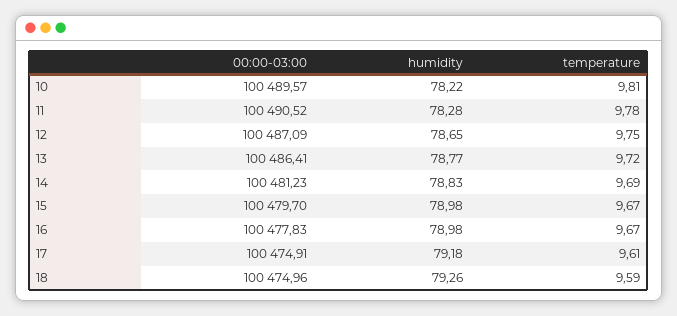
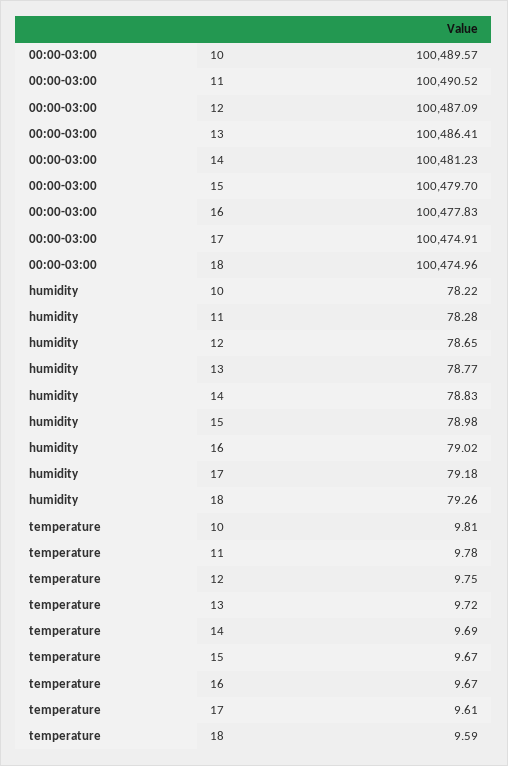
  {
    "00:00-03:00": {
      "10": 100489.57,
      "11": 100490.52,
      "12": 100487.09,
      "13": 100486.41,
      "14": 100481.23,
      "15": 100479.7,
      "16": 100477.83,
      "17": 100474.91,
      "18": 100474.96
    },
    "humidity": {
      "10": 78.22,
      "11": 78.28,
      "12": 78.65,
      "13": 78.77,
      "14": 78.83,
      "15": 78.98,
-     "16": 78.98,
+     "16": 79.02,
      "17": 79.18,
      "18": 79.26
    },
    "temperature": {
      "10": 9.81,
      "11": 9.78,
      "12": 9.75,
      "13": 9.72,
      "14": 9.69,
      "15": 9.67,
      "16": 9.67,
      "17": 9.61,
      "18": 9.59
    }
  }

